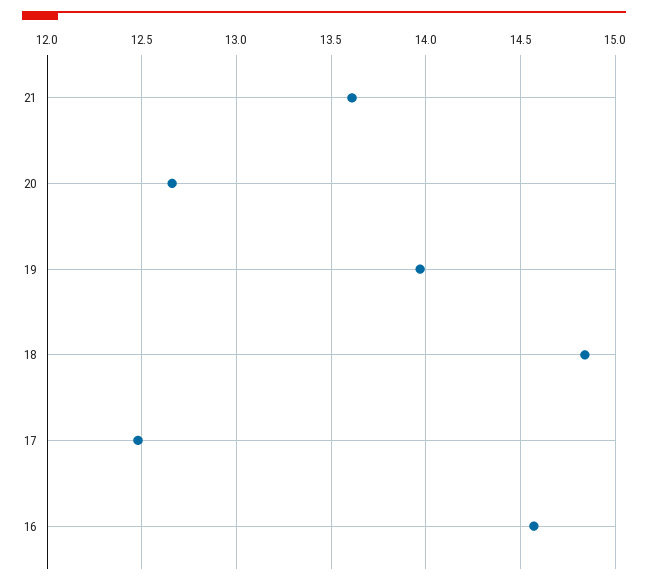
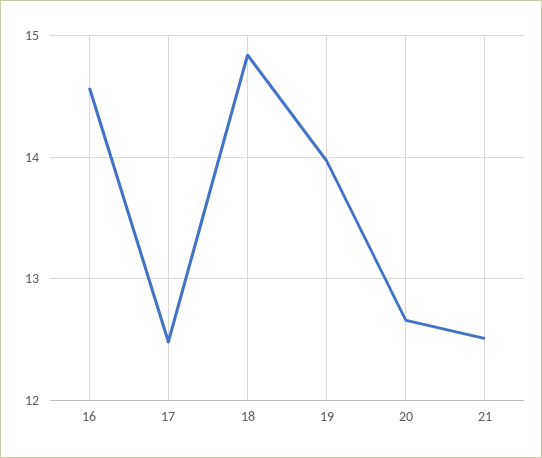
  {
-   "21": 13.6,
+   "21": 12.5,
    "20": 12.65,
    "19": 13.95,
    "18": 14.85,
    "17": 12.5,
    "16": 14.55
  }

